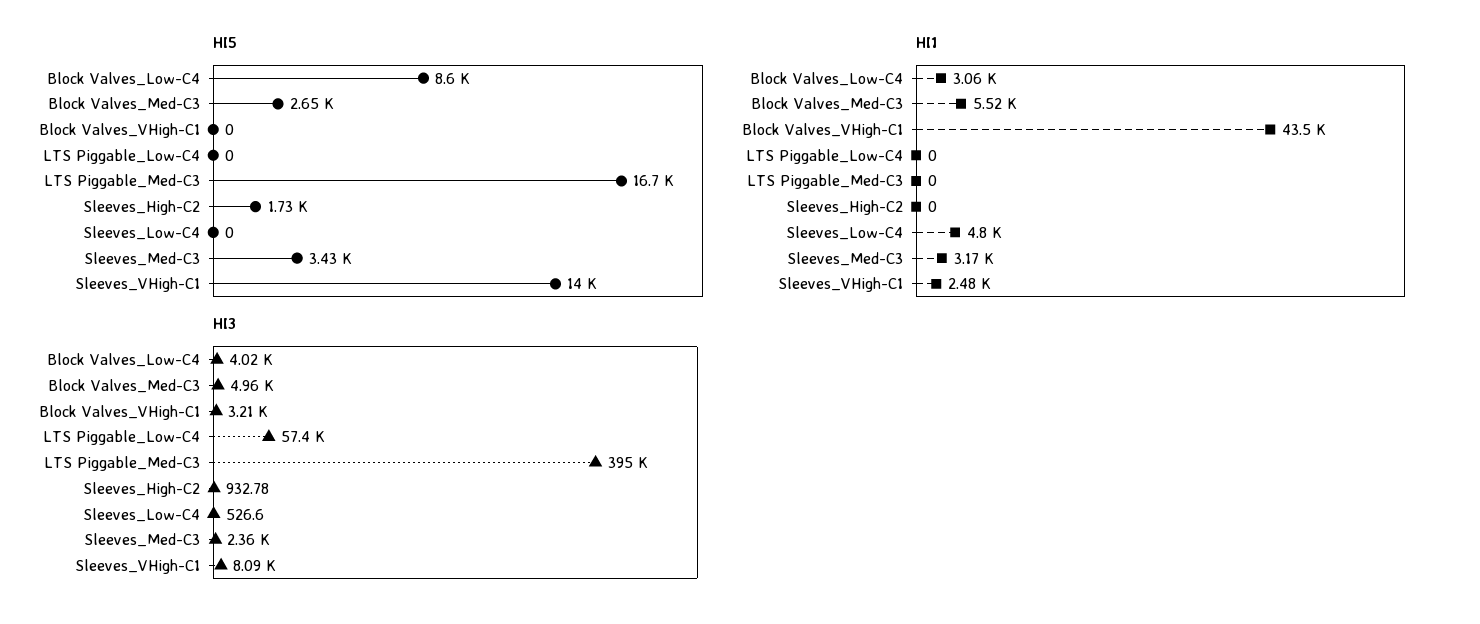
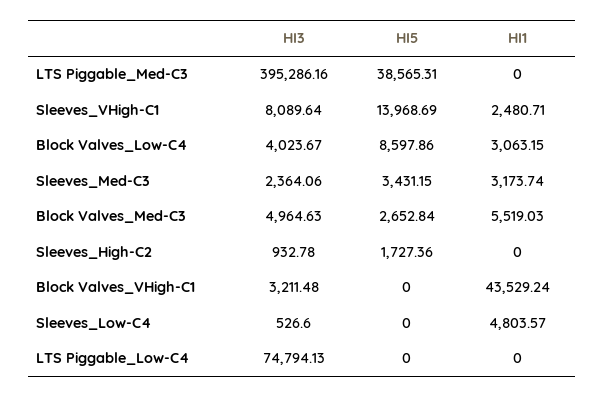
  {
    "HI5": {
      "Block Valves_Low-C4": 8597.86,
      "Block Valves_Med-C3": 2652.84,
      "Block Valves_VHigh-C1": 0,
      "LTS Piggable_Low-C4": 0,
-     "LTS Piggable_Med-C3": 16700,
+     "LTS Piggable_Med-C3": 38565.31,
      "Sleeves_High-C2": 1727.36,
      "Sleeves_Low-C4": 0,
      "Sleeves_Med-C3": 3431.15,
      "Sleeves_VHigh-C1": 13968.69
    },
    "HI1": {
      "Block Valves_Low-C4": 3063.15,
      "Block Valves_Med-C3": 5519.03,
      "Block Valves_VHigh-C1": 43529.24,
      "LTS Piggable_Low-C4": 0,
      "LTS Piggable_Med-C3": 0,
      "Sleeves_High-C2": 0,
      "Sleeves_Low-C4": 4803.57,
      "Sleeves_Med-C3": 3173.74,
      "Sleeves_VHigh-C1": 2480.71
    },
    "HI3": {
      "Block Valves_Low-C4": 4023.67,
      "Block Valves_Med-C3": 4964.63,
      "Block Valves_VHigh-C1": 3211.48,
-     "LTS Piggable_Low-C4": 57400,
+     "LTS Piggable_Low-C4": 74794.13,
      "LTS Piggable_Med-C3": 395286.16,
      "Sleeves_High-C2": 932.78,
      "Sleeves_Low-C4": 526.6,
      "Sleeves_Med-C3": 2364.06,
      "Sleeves_VHigh-C1": 8089.64
    }
  }

